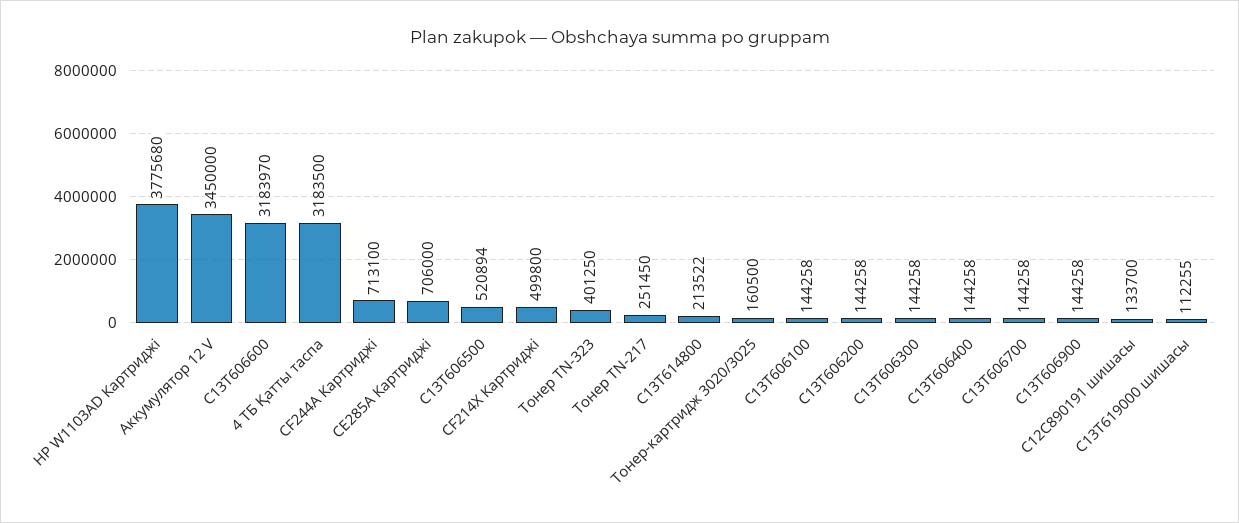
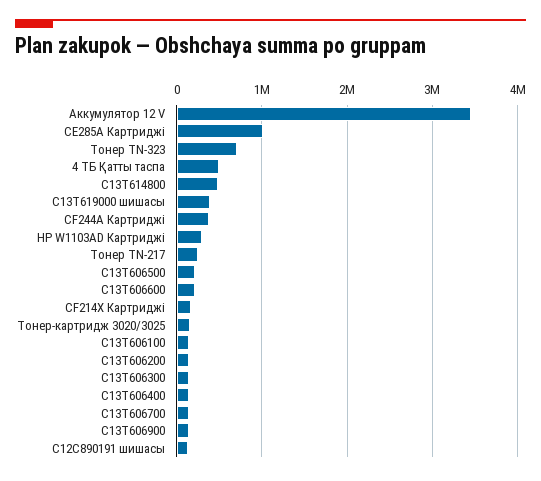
  {
-   "НР W1103AD Картриджі": 3775680,
+   "НР W1103AD Картриджі": 300000,
    "Аккумулятор 12 V": 3450000,
-   "C13T606600": 3183970,
+   "C13T606600": 200000,
-   "4 ТБ Қатты таспа": 3183500,
+   "4 ТБ Қатты таспа": 500000,
-   "CF244A Картриджі": 713100,
+   "CF244A Картриджі": 400000,
-   "CE285A Картриджі": 706000,
+   "CE285A Картриджі": 1000000,
-   "C13T606500": 520894,
+   "C13T606500": 200000,
-   "CF214X Картриджі": 499800,
+   "CF214X Картриджі": 200000,
-   "Тонер TN-323": 401250,
+   "Тонер TN-323": 700000,
    "Тонер TN-217": 251450,
-   "C13T614800": 213522,
+   "C13T614800": 500000,
    "Тонер-картридж 3020/3025": 160500,
    "C13T606100": 144258,
    "C13T606200": 144258,
    "C13T606300": 144258,
    "C13T606400": 144258,
    "C13T606700": 144258,
    "C13T606900": 144258,
    "C12С890191 шишасы": 133700,
-   "С13T619000 шишасы": 112255
+   "С13T619000 шишасы": 400000
  }

